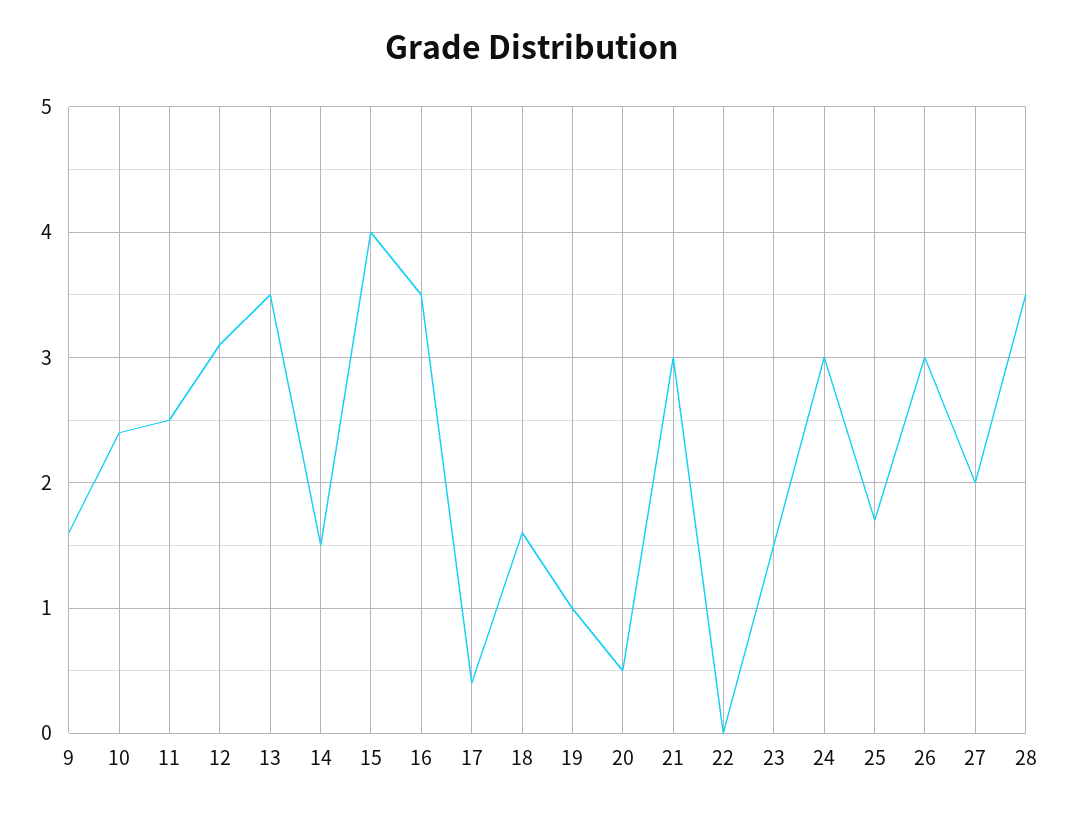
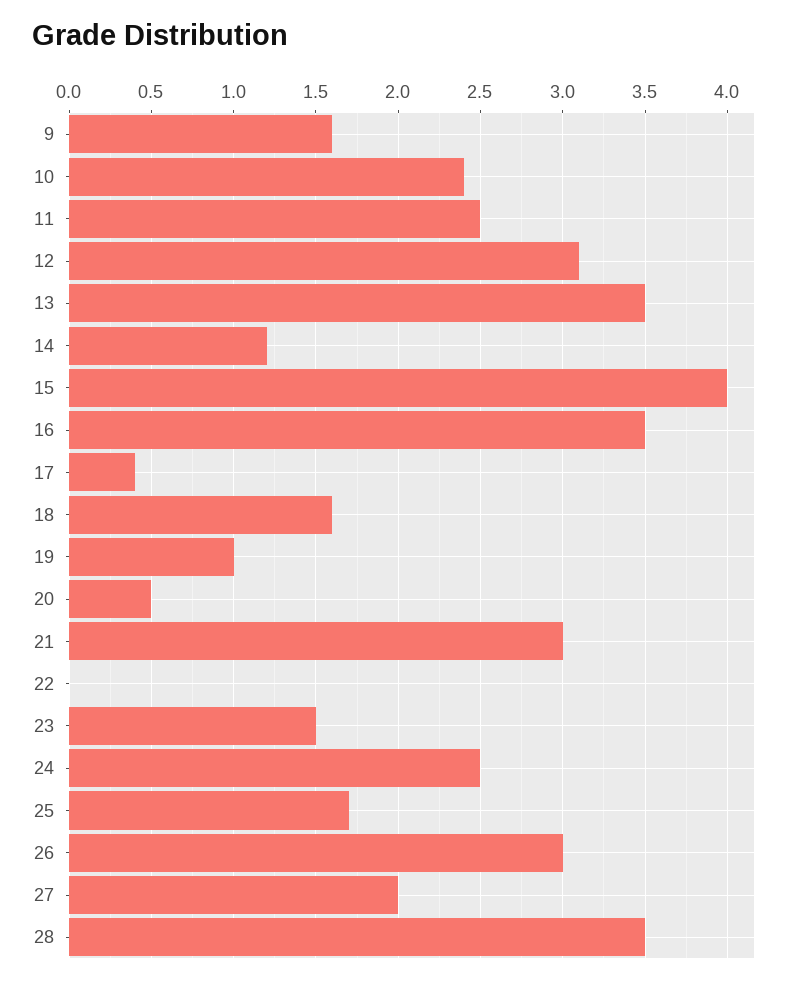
  {
    "9": 1.6,
    "10": 2.4,
    "11": 2.5,
    "12": 3.1,
    "13": 3.5,
-   "14": 1.5,
+   "14": 1.2,
    "15": 4,
    "16": 3.5,
    "17": 0.4,
    "18": 1.6,
    "19": 1,
    "20": 0.5,
    "21": 3,
    "22": 0,
    "23": 1.5,
-   "24": 3,
+   "24": 2.5,
    "25": 1.7,
    "26": 3,
    "27": 2,
    "28": 3.5
  }

